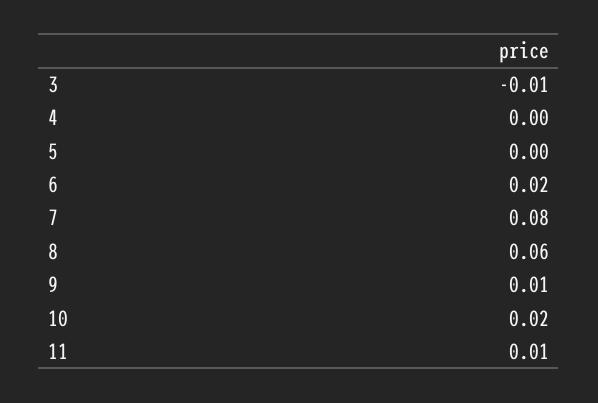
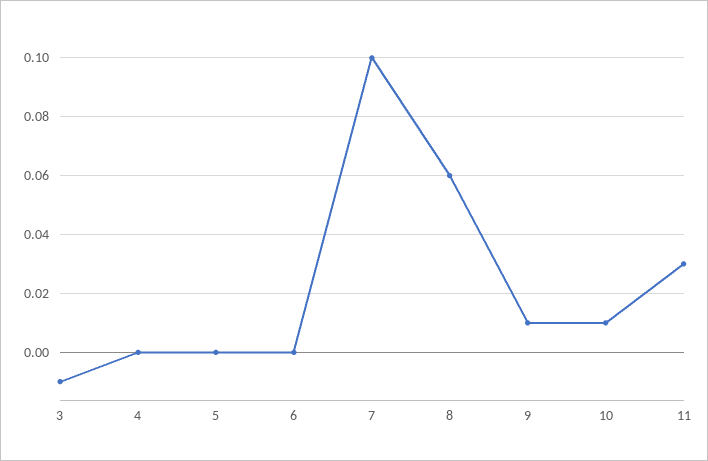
  {
    "3": -0.01,
    "4": 0,
    "5": 0,
-   "6": 0.02,
+   "6": 0,
-   "7": 0.08,
+   "7": 0.1,
    "8": 0.06,
    "9": 0.01,
-   "10": 0.02,
+   "10": 0.01,
-   "11": 0.01
+   "11": 0.03
  }

